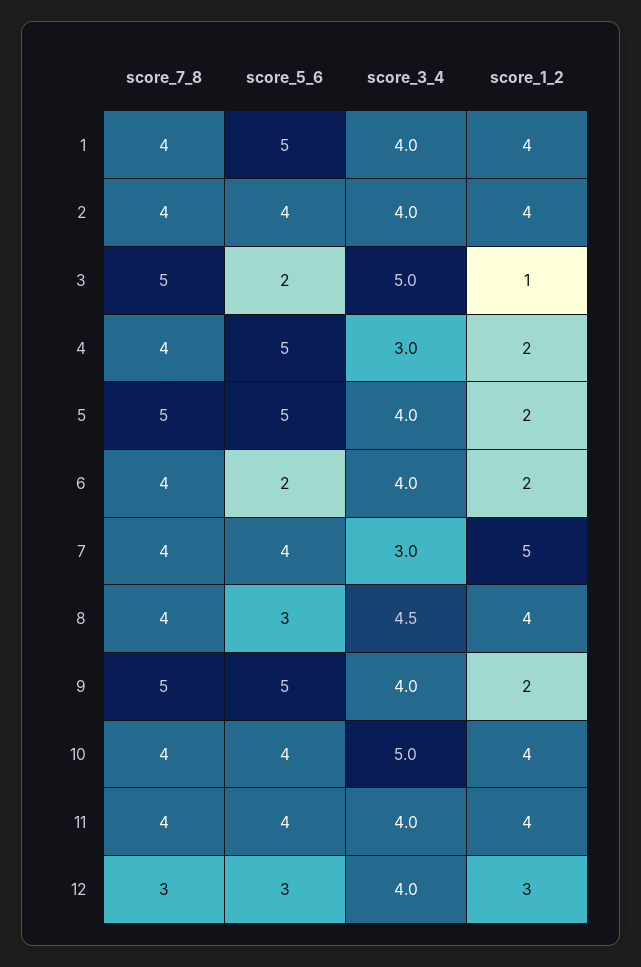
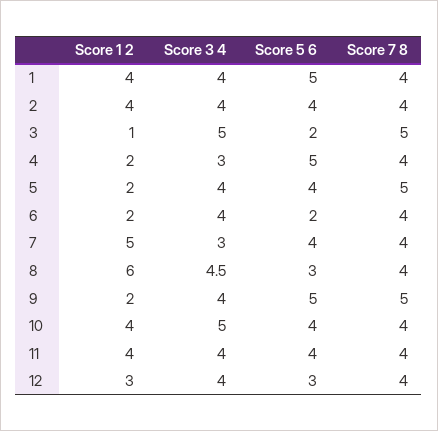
  {
    "score_7_8": {
      "1": 4,
      "2": 4,
      "3": 5,
      "4": 4,
      "5": 5,
      "6": 4,
      "7": 4,
      "8": 4,
      "9": 5,
      "10": 4,
      "11": 4,
-     "12": 3
+     "12": 4
    },
    "score_5_6": {
      "1": 5,
      "2": 4,
      "3": 2,
      "4": 5,
-     "5": 5,
+     "5": 4,
      "6": 2,
      "7": 4,
      "8": 3,
      "9": 5,
      "10": 4,
      "11": 4,
      "12": 3
    },
    "score_3_4": {
      "1": 4,
      "2": 4,
      "3": 5,
      "4": 3,
      "5": 4,
      "6": 4,
      "7": 3,
      "8": 4.5,
      "9": 4,
      "10": 5,
      "11": 4,
      "12": 4
    },
    "score_1_2": {
      "1": 4,
      "2": 4,
      "3": 1,
      "4": 2,
      "5": 2,
      "6": 2,
      "7": 5,
-     "8": 4,
+     "8": 6,
      "9": 2,
      "10": 4,
      "11": 4,
      "12": 3
    }
  }

